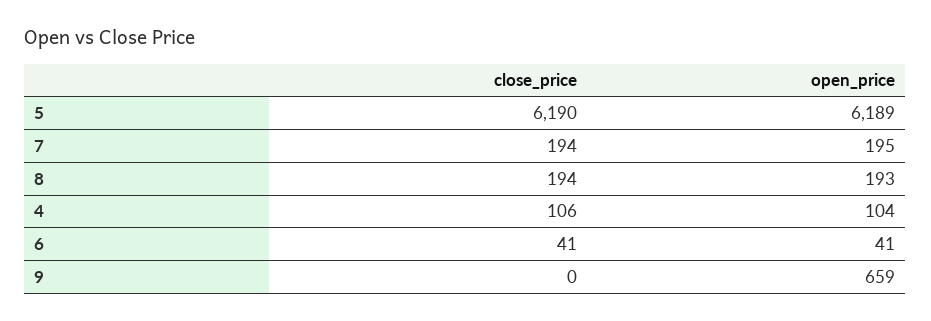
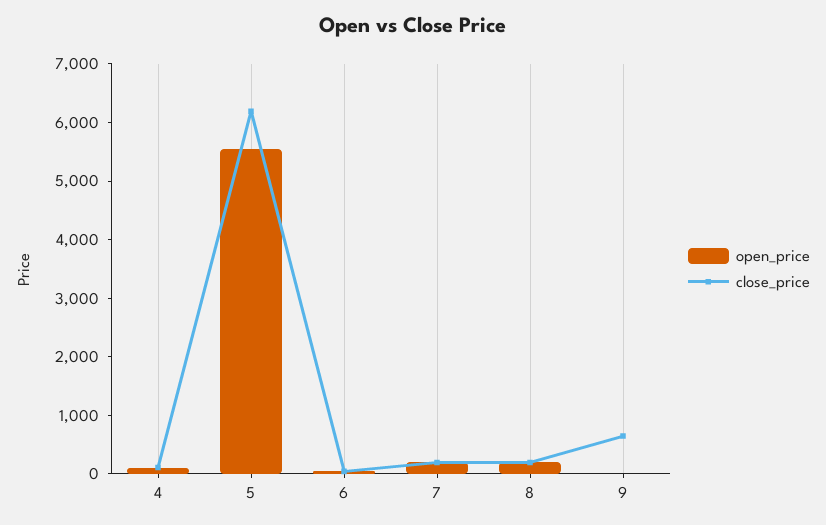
  {
    "close_price": {
      "5": 6190,
      "7": 194,
      "8": 194,
      "4": 106,
      "6": 41,
-     "9": 0
+     "9": 600
    },
    "open_price": {
-     "5": 6189,
+     "5": 5600,
      "7": 195,
      "8": 193,
      "4": 104,
      "6": 41,
-     "9": 659
+     "9": 0
    }
  }

